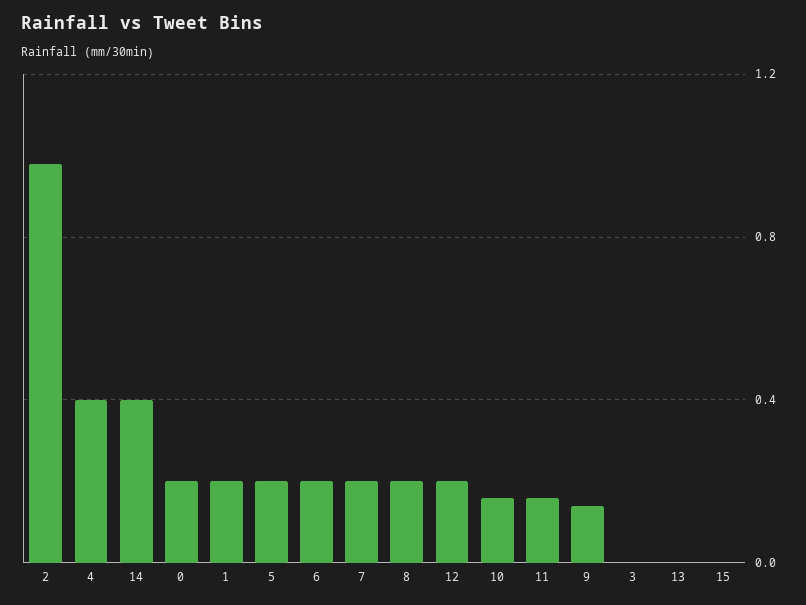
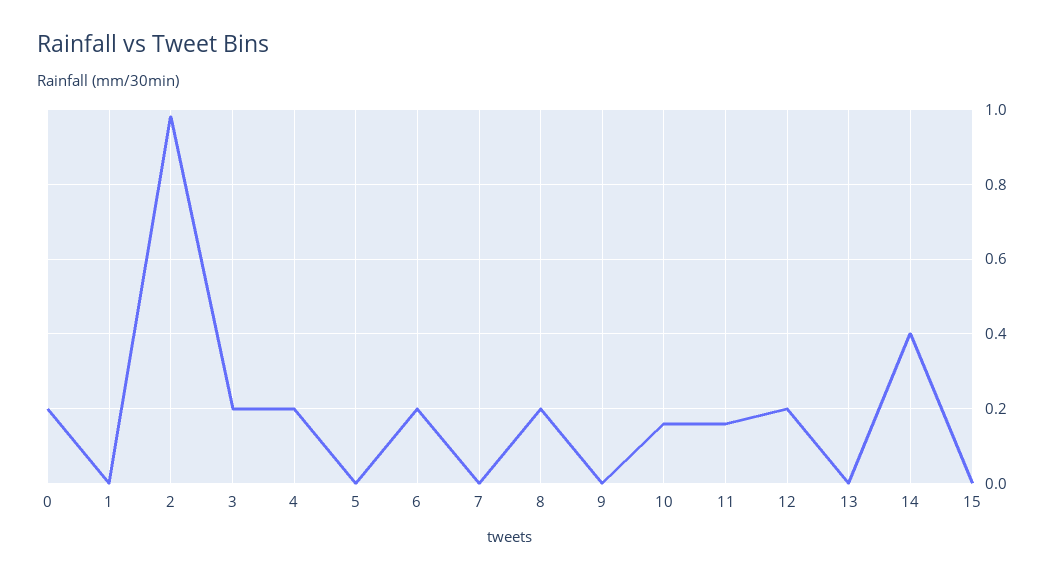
  {
    "2": 1,
-   "4": 0.4,
+   "4": 0.2,
    "14": 0.4,
    "0": 0.2,
-   "1": 0.2,
+   "1": 0,
-   "5": 0.2,
+   "5": 0,
    "6": 0.2,
-   "7": 0.2,
+   "7": 0,
    "8": 0.2,
    "12": 0.2,
    "10": 0.15,
    "11": 0.15,
-   "9": 0.15,
+   "9": 0,
-   "3": 0,
+   "3": 0.2,
    "13": 0,
    "15": 0
  }

